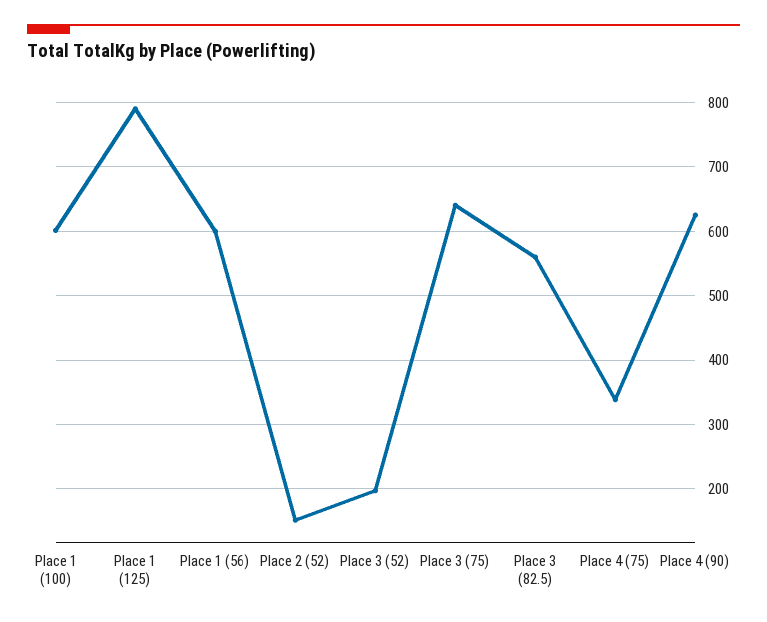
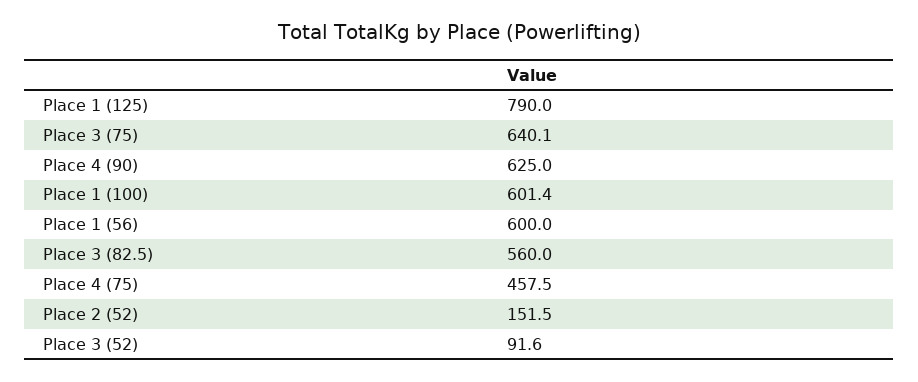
  {
    "Place 1 (100)": 601.4,
    "Place 1 (125)": 790,
    "Place 1 (56)": 600,
    "Place 2 (52)": 151.5,
-   "Place 3 (52)": 200,
+   "Place 3 (52)": 91.6,
    "Place 3 (75)": 640.1,
    "Place 3 (82.5)": 560,
-   "Place 4 (75)": 340,
+   "Place 4 (75)": 457.5,
    "Place 4 (90)": 625
  }

